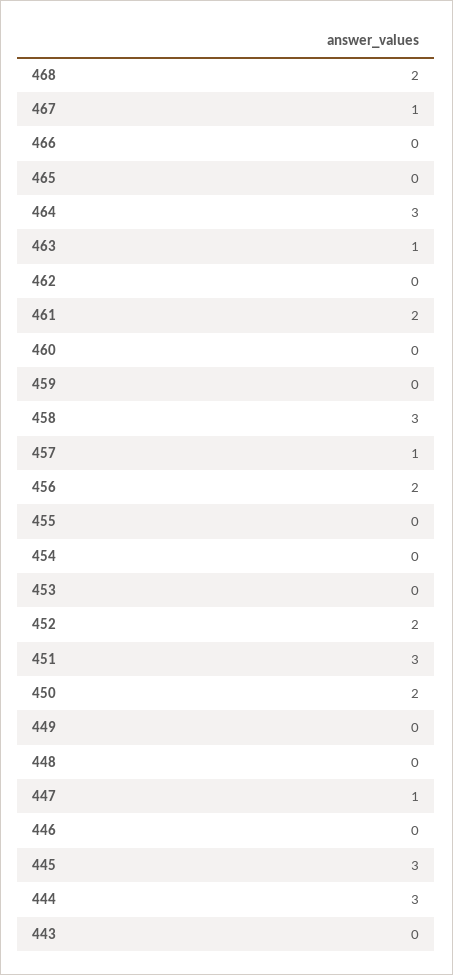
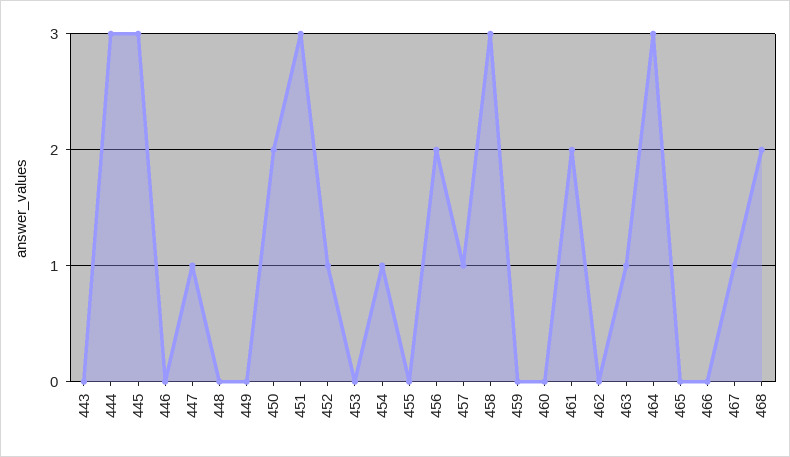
  {
    "468": 2,
    "467": 1,
    "466": 0,
    "465": 0,
    "464": 3,
    "463": 1,
    "462": 0,
    "461": 2,
    "460": 0,
    "459": 0,
    "458": 3,
    "457": 1,
    "456": 2,
    "455": 0,
-   "454": 0,
+   "454": 1,
    "453": 0,
-   "452": 2,
+   "452": 1,
    "451": 3,
    "450": 2,
    "449": 0,
    "448": 0,
    "447": 1,
    "446": 0,
    "445": 3,
    "444": 3,
    "443": 0
  }

